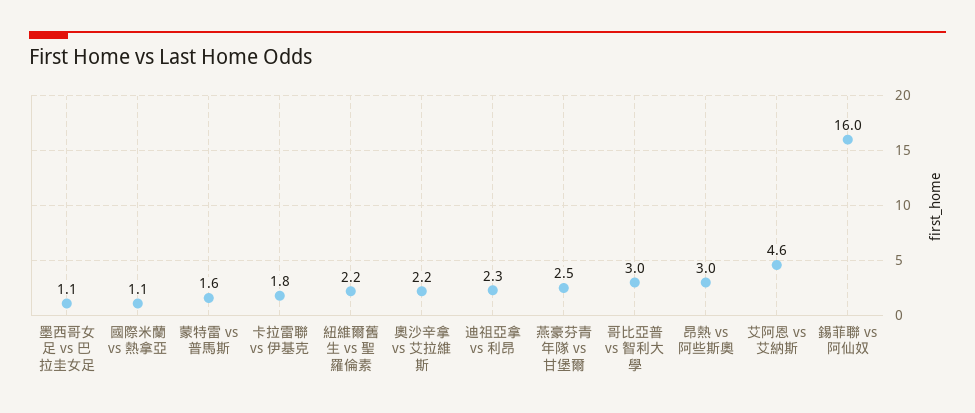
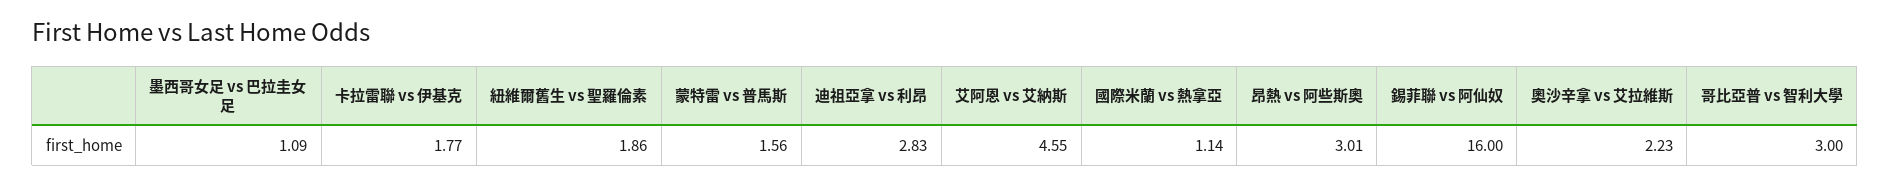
  {
    "墨西哥女足 vs 巴拉圭女足": 1.09,
    "國際米蘭 vs 熱拿亞": 1.14,
    "蒙特雷 vs 普馬斯": 1.56,
    "卡拉雷聯 vs 伊基克": 1.77,
-   "紐維爾舊生 vs 聖羅倫素": 2.2,
+   "紐維爾舊生 vs 聖羅倫素": 1.86,
    "奧沙辛拿 vs 艾拉維斯": 2.23,
-   "迪祖亞拿 vs 利昂": 2.3,
+   "迪祖亞拿 vs 利昂": 2.83,
-   "燕豪芬青年隊 vs 甘堡爾": 2.5,
    "哥比亞普 vs 智利大學": 3,
    "昂熱 vs 阿些斯奧": 3.01,
    "艾阿恩 vs 艾納斯": 4.55,
    "錫菲聯 vs 阿仙奴": 16
  }

